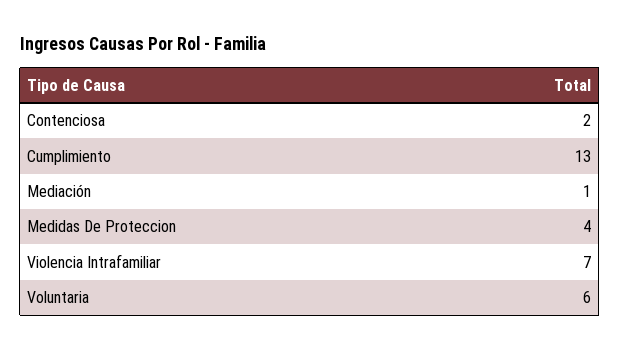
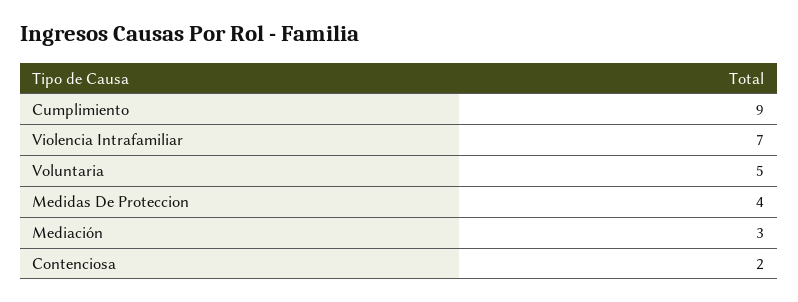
  {
    "Contenciosa": 2,
-   "Cumplimiento": 13,
+   "Cumplimiento": 9,
-   "Mediación": 1,
+   "Mediación": 3,
    "Medidas De Proteccion": 4,
    "Violencia Intrafamiliar": 7,
-   "Voluntaria": 6
+   "Voluntaria": 5
  }

